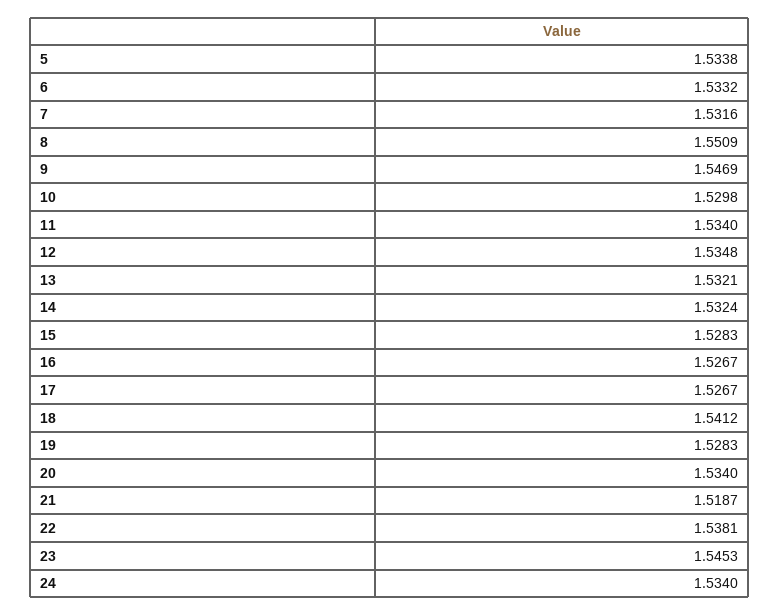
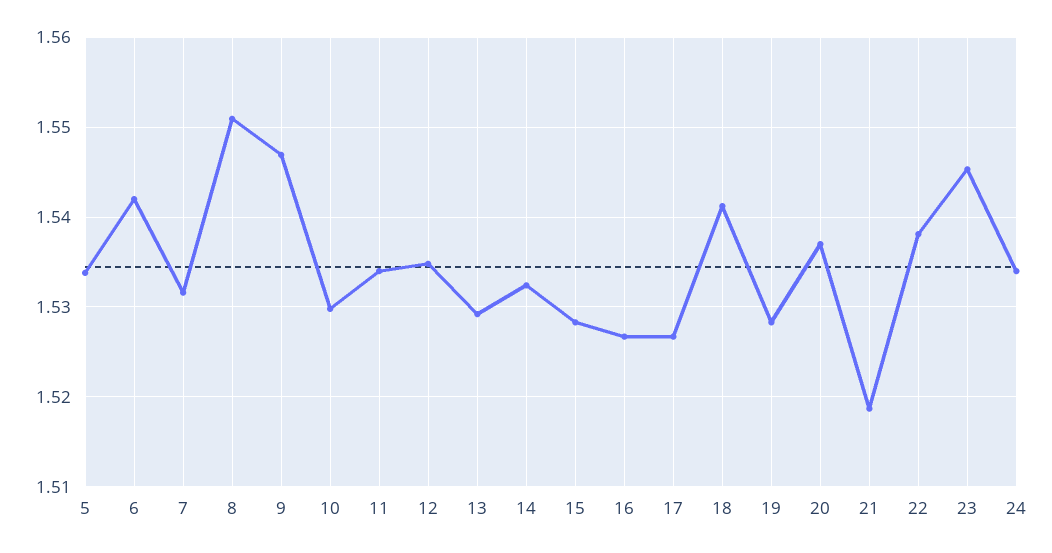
  {
    "5": 1.5338,
-   "6": 1.5332,
+   "6": 1.542,
    "7": 1.5316,
    "8": 1.5509,
    "9": 1.5469,
    "10": 1.5298,
    "11": 1.534,
    "12": 1.5348,
-   "13": 1.5321,
+   "13": 1.529,
    "14": 1.5324,
    "15": 1.5283,
    "16": 1.5267,
    "17": 1.5267,
    "18": 1.5412,
    "19": 1.5283,
-   "20": 1.534,
+   "20": 1.537,
    "21": 1.5187,
    "22": 1.5381,
    "23": 1.5453,
    "24": 1.534
  }

